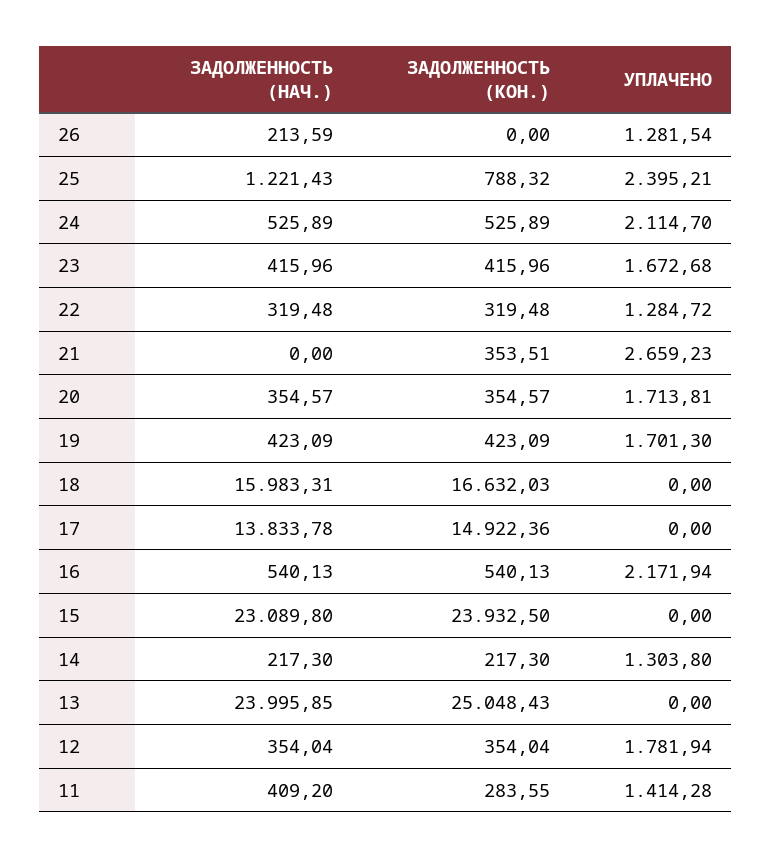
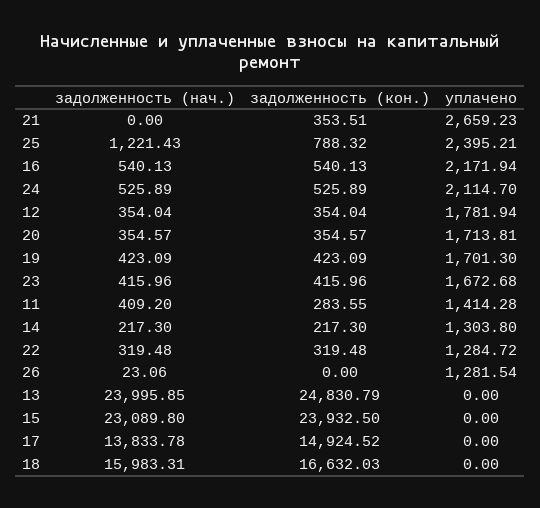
  {
    "ЗАДОЛЖЕННОСТЬ (НАЧ.)": {
-     "26": 213.59,
+     "26": 23.06,
      "25": 1221.43,
      "24": 525.89,
      "23": 415.96,
      "22": 319.48,
      "21": 0,
      "20": 354.57,
      "19": 423.09,
      "18": 15983.31,
      "17": 13833.78,
      "16": 540.13,
      "15": 23089.8,
      "14": 217.3,
      "13": 23995.85,
      "12": 354.04,
      "11": 409.2
    },
    "ЗАДОЛЖЕННОСТЬ (КОН.)": {
      "26": 0,
      "25": 788.32,
      "24": 525.89,
      "23": 415.96,
      "22": 319.48,
      "21": 353.51,
      "20": 354.57,
      "19": 423.09,
      "18": 16632.03,
-     "17": 14922.36,
+     "17": 14924.52,
      "16": 540.13,
      "15": 23932.5,
      "14": 217.3,
-     "13": 25048.43,
+     "13": 24830.79,
      "12": 354.04,
      "11": 283.55
    },
    "УПЛАЧЕНО": {
      "26": 1281.54,
      "25": 2395.21,
      "24": 2114.7,
      "23": 1672.68,
      "22": 1284.72,
      "21": 2659.23,
      "20": 1713.81,
      "19": 1701.3,
      "18": 0,
      "17": 0,
      "16": 2171.94,
      "15": 0,
      "14": 1303.8,
      "13": 0,
      "12": 1781.94,
      "11": 1414.28
    }
  }

